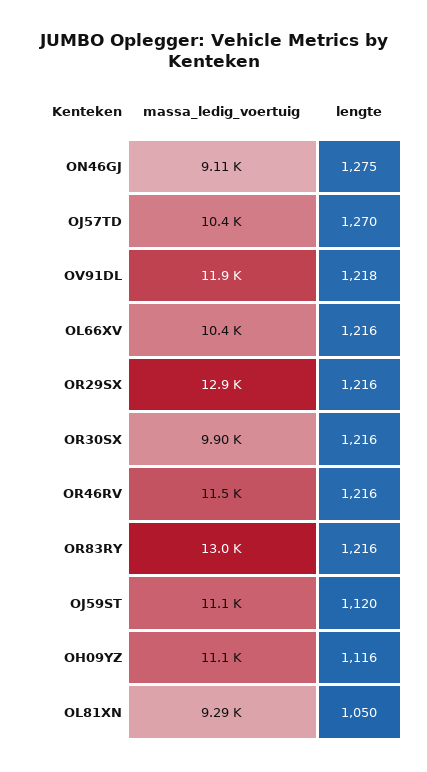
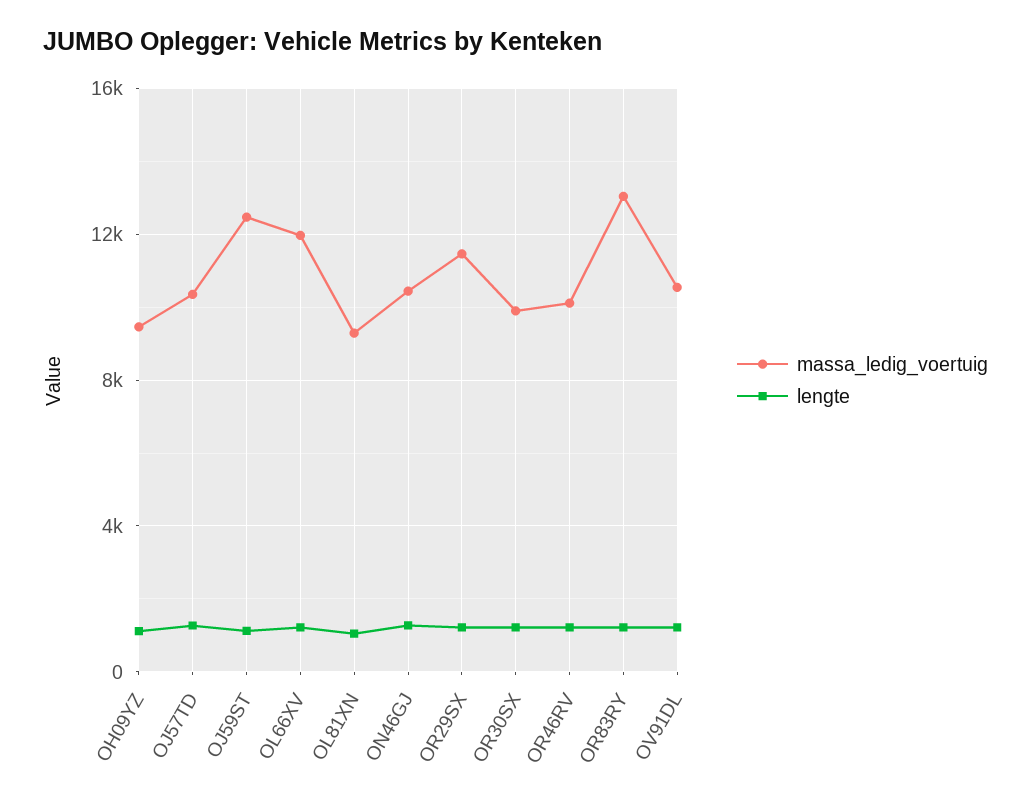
  {
    "massa_ledig_voertuig": {
-     "ON46GJ": 9110,
+     "ON46GJ": 10500,
      "OJ57TD": 10400,
-     "OV91DL": 11900,
+     "OV91DL": 10500,
-     "OL66XV": 10400,
+     "OL66XV": 12000,
-     "OR29SX": 12900,
+     "OR29SX": 11500,
      "OR30SX": 9900,
-     "OR46RV": 11500,
+     "OR46RV": 10000,
      "OR83RY": 13000,
-     "OJ59ST": 11100,
+     "OJ59ST": 12500,
-     "OH09YZ": 11100,
+     "OH09YZ": 9500,
      "OL81XN": 9290
    },
    "lengte": {
      "ON46GJ": 1275,
      "OJ57TD": 1270,
      "OV91DL": 1218,
      "OL66XV": 1216,
      "OR29SX": 1216,
      "OR30SX": 1216,
      "OR46RV": 1216,
      "OR83RY": 1216,
      "OJ59ST": 1120,
      "OH09YZ": 1116,
      "OL81XN": 1050
    }
  }

